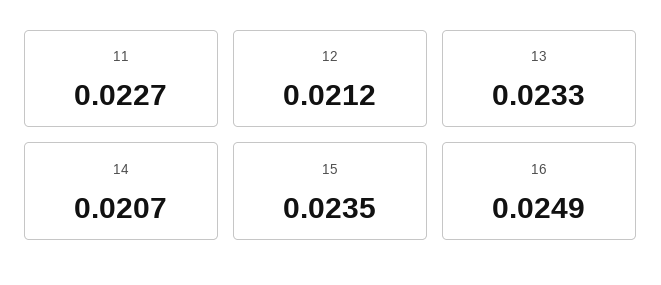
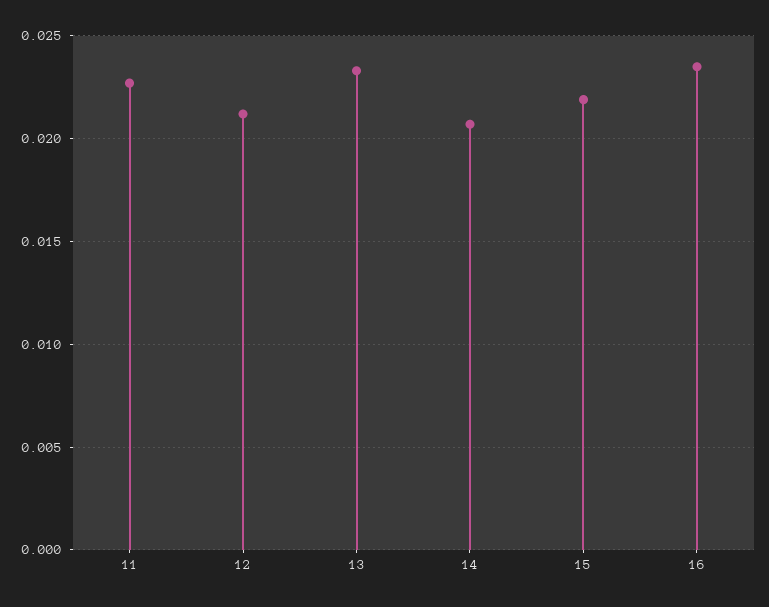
  {
    "11": 0.0227,
    "12": 0.0212,
    "13": 0.0233,
    "14": 0.0207,
-   "15": 0.0235,
+   "15": 0.022,
-   "16": 0.0249
+   "16": 0.0235
  }

